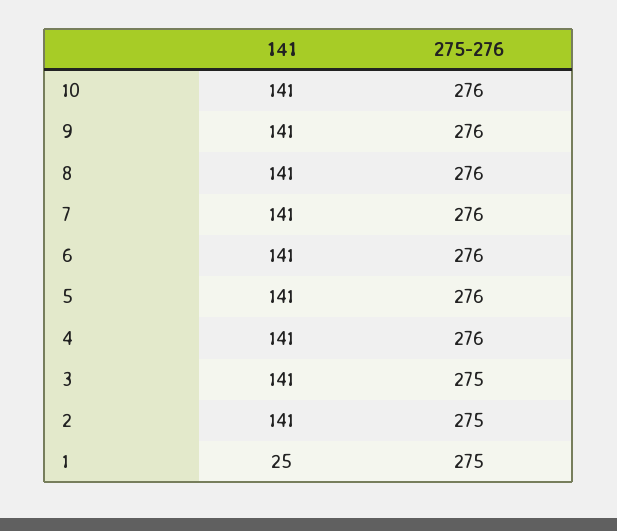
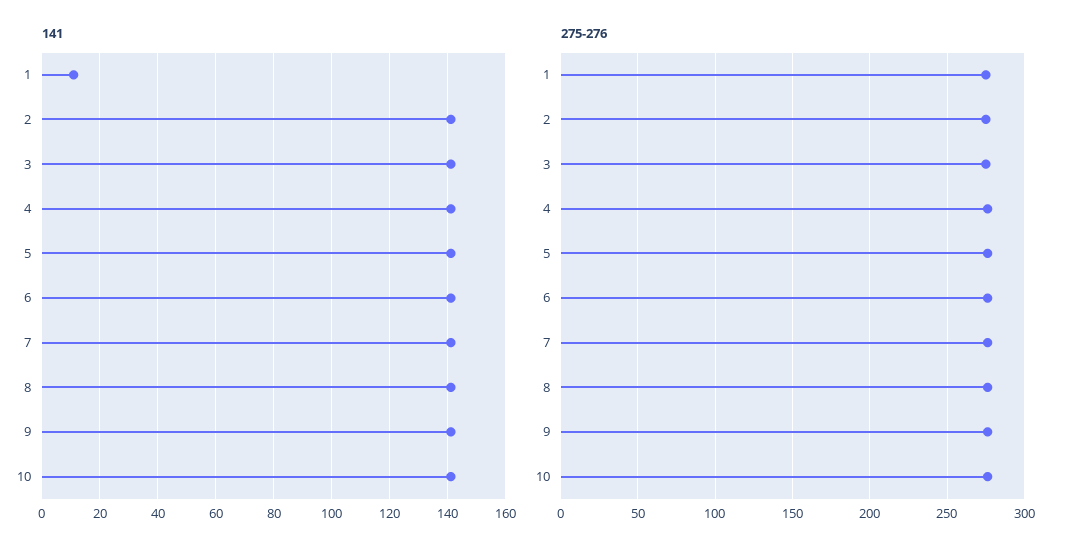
  {
    "141": {
      "10": 141,
      "9": 141,
      "8": 141,
      "7": 141,
      "6": 141,
      "5": 141,
      "4": 141,
      "3": 141,
      "2": 141,
-     "1": 25
+     "1": 10
    },
    "275-276": {
      "10": 276,
      "9": 276,
      "8": 276,
      "7": 276,
      "6": 276,
      "5": 276,
      "4": 276,
      "3": 275,
      "2": 275,
      "1": 275
    }
  }

